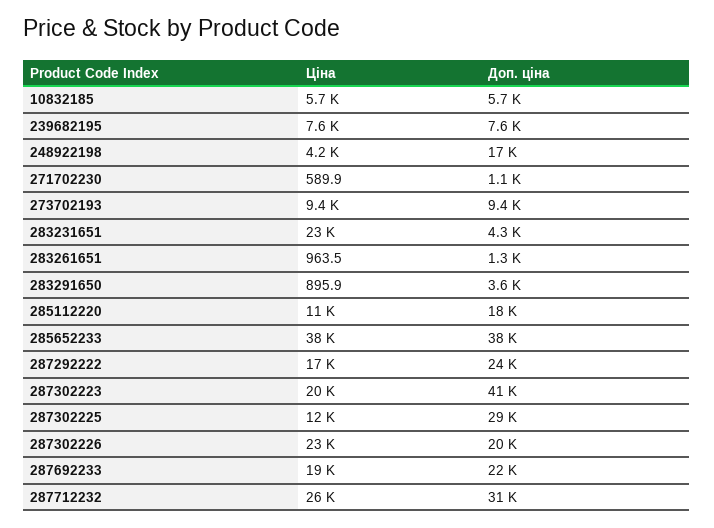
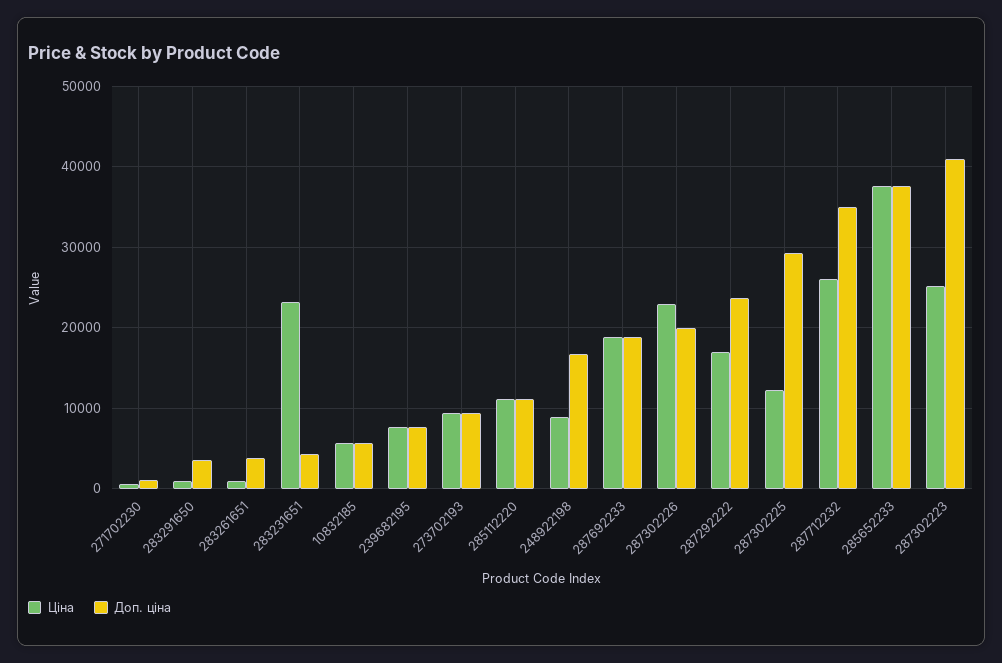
  {
    "Ціна": {
      "10832185": 5700,
      "239682195": 7600,
-     "248922198": 4200,
+     "248922198": 9000,
      "271702230": 589.9,
      "273702193": 9400,
      "283231651": 23000,
      "283261651": 963.5,
      "283291650": 895.9,
      "285112220": 11000,
      "285652233": 38000,
      "287292222": 17000,
-     "287302223": 20000,
+     "287302223": 25000,
      "287302225": 12000,
      "287302226": 23000,
      "287692233": 19000,
      "287712232": 26000
    },
    "Доп. ціна": {
      "10832185": 5700,
      "239682195": 7600,
      "248922198": 17000,
      "271702230": 1100,
      "273702193": 9400,
      "283231651": 4300,
-     "283261651": 1300,
+     "283261651": 4000,
      "283291650": 3600,
-     "285112220": 18000,
+     "285112220": 11000,
      "285652233": 38000,
      "287292222": 24000,
      "287302223": 41000,
      "287302225": 29000,
      "287302226": 20000,
-     "287692233": 22000,
+     "287692233": 19000,
-     "287712232": 31000
+     "287712232": 35000
    }
  }

